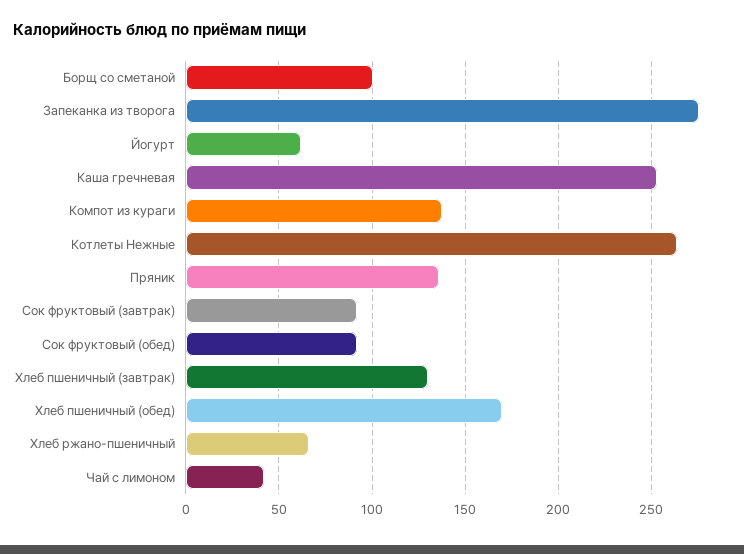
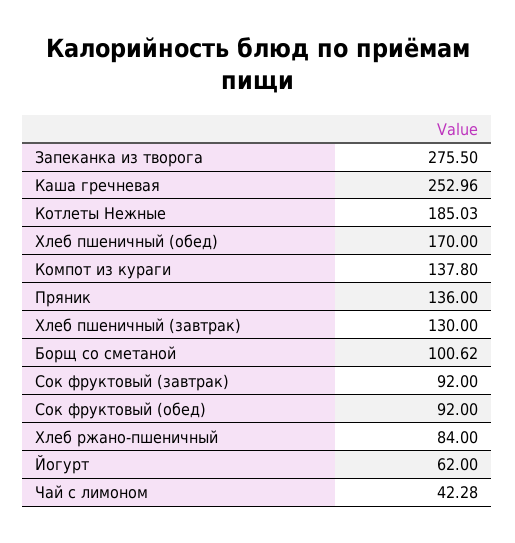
  {
    "Борщ со сметаной": 100.62,
    "Запеканка из творога": 275.5,
    "Йогурт": 62,
    "Каша гречневая": 252.96,
    "Компот из кураги": 137.8,
-   "Котлеты Нежные": 265,
+   "Котлеты Нежные": 185.03,
    "Пряник": 136,
    "Сок фруктовый (завтрак)": 92,
    "Сок фруктовый (обед)": 92,
    "Хлеб пшеничный (завтрак)": 130,
    "Хлеб пшеничный (обед)": 170,
-   "Хлеб ржано-пшеничный": 65,
+   "Хлеб ржано-пшеничный": 84,
    "Чай с лимоном": 42.28
  }

